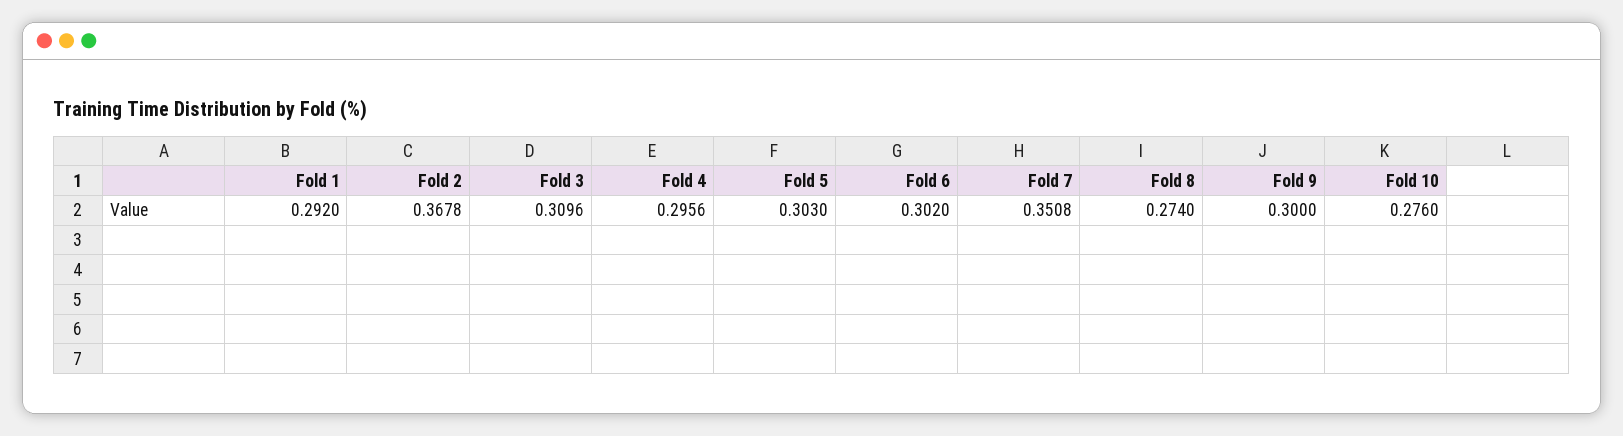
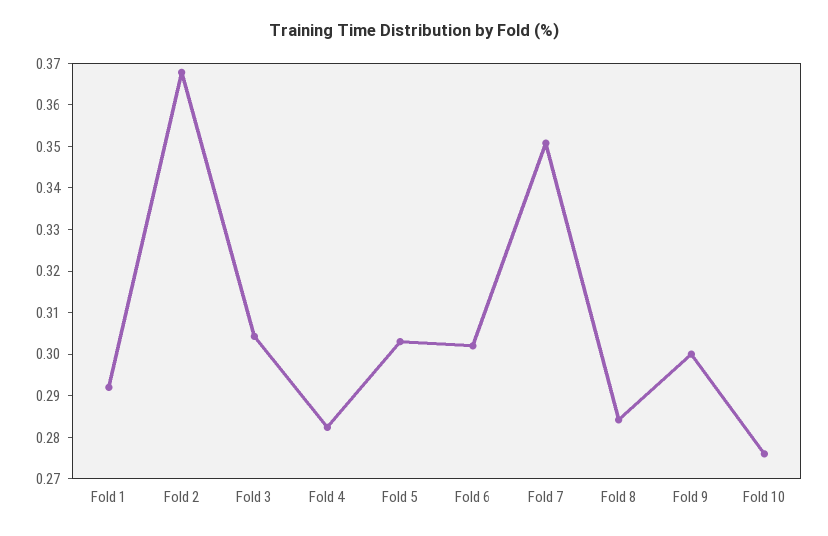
  {
    "Fold 1": 0.292,
    "Fold 2": 0.3678,
-   "Fold 3": 0.3096,
+   "Fold 3": 0.304,
-   "Fold 4": 0.2956,
+   "Fold 4": 0.282,
    "Fold 5": 0.303,
    "Fold 6": 0.302,
    "Fold 7": 0.3508,
-   "Fold 8": 0.274,
+   "Fold 8": 0.284,
    "Fold 9": 0.3,
    "Fold 10": 0.276
  }

